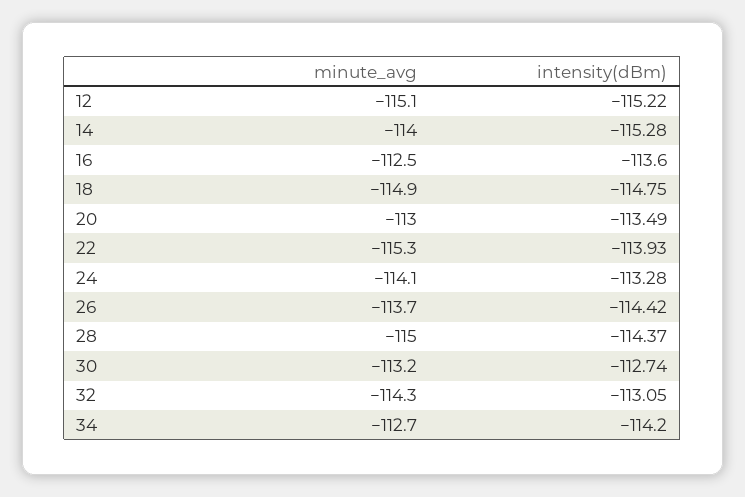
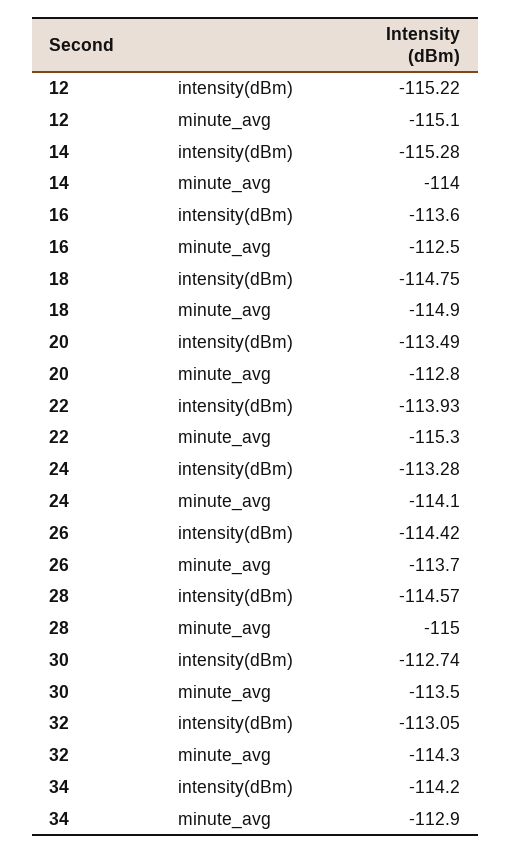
  {
    "minute_avg": {
      "12": -115.1,
      "14": -114,
      "16": -112.5,
      "18": -114.9,
-     "20": -113,
+     "20": -112.8,
      "22": -115.3,
      "24": -114.1,
      "26": -113.7,
      "28": -115,
-     "30": -113.2,
+     "30": -113.5,
      "32": -114.3,
-     "34": -112.7
+     "34": -112.9
    },
    "intensity(dBm)": {
      "12": -115.22,
      "14": -115.28,
      "16": -113.6,
      "18": -114.75,
      "20": -113.49,
      "22": -113.93,
      "24": -113.28,
      "26": -114.42,
-     "28": -114.37,
+     "28": -114.57,
      "30": -112.74,
      "32": -113.05,
      "34": -114.2
    }
  }

